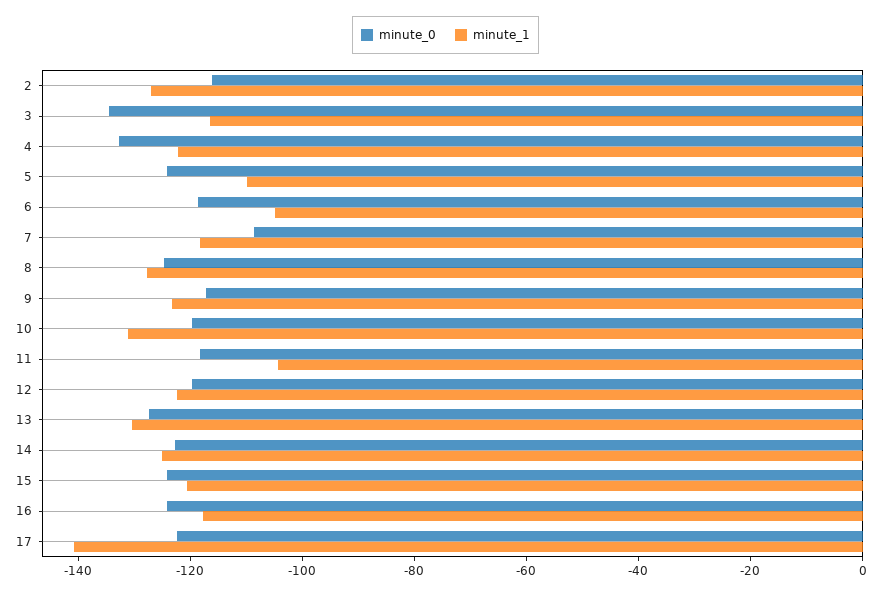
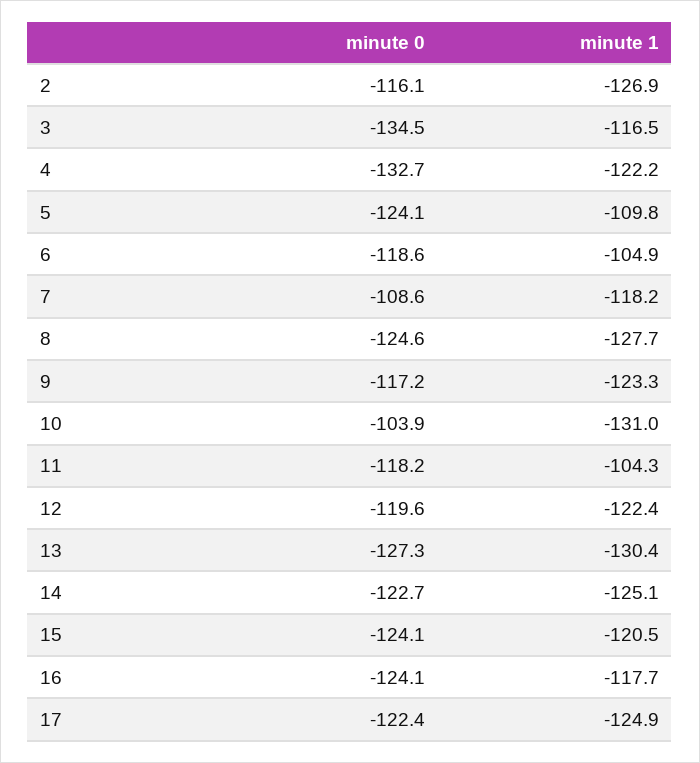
  {
    "minute_0": {
      "2": -116.1,
      "3": -134.5,
      "4": -132.7,
      "5": -124.1,
      "6": -118.6,
      "7": -108.6,
      "8": -124.6,
      "9": -117.2,
-     "10": -120,
+     "10": -103.9,
      "11": -118.2,
      "12": -119.6,
      "13": -127.3,
      "14": -122.7,
      "15": -124.1,
      "16": -124.1,
      "17": -122.4
    },
    "minute_1": {
      "2": -126.9,
      "3": -116.5,
      "4": -122.2,
      "5": -109.8,
      "6": -104.9,
      "7": -118.2,
      "8": -127.7,
      "9": -123.3,
      "10": -131,
      "11": -104.3,
      "12": -122.4,
      "13": -130.4,
      "14": -125.1,
      "15": -120.5,
      "16": -117.7,
-     "17": -140
+     "17": -124.9
    }
  }

